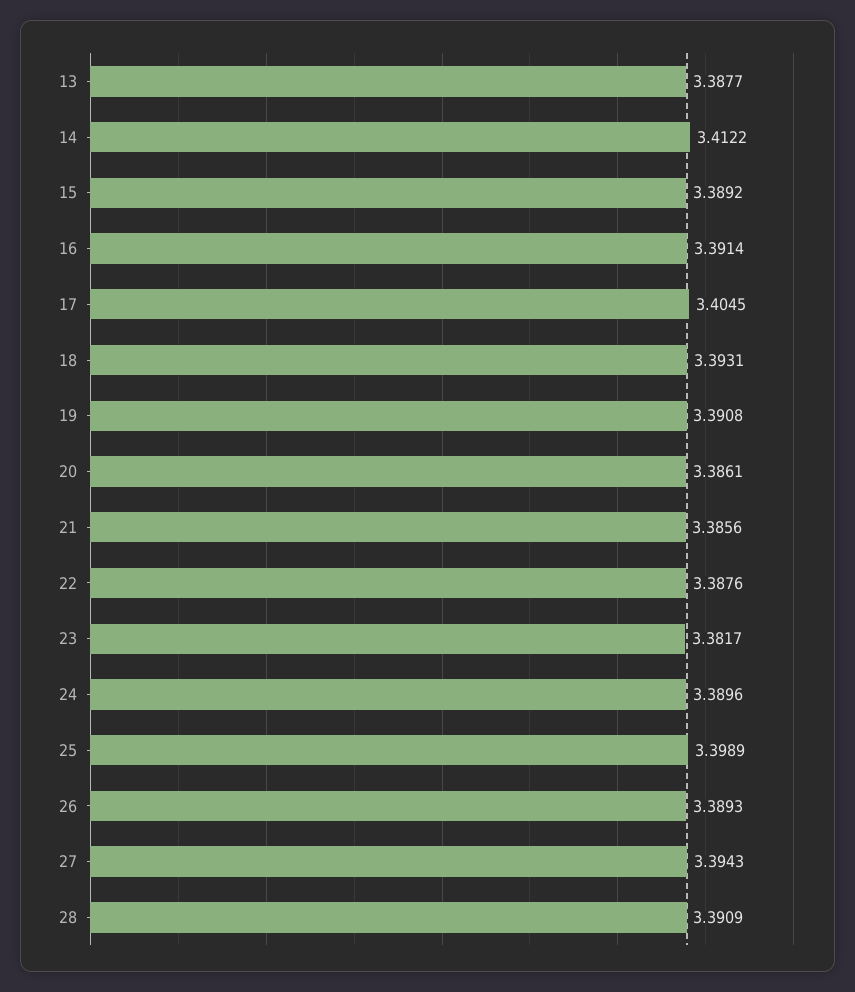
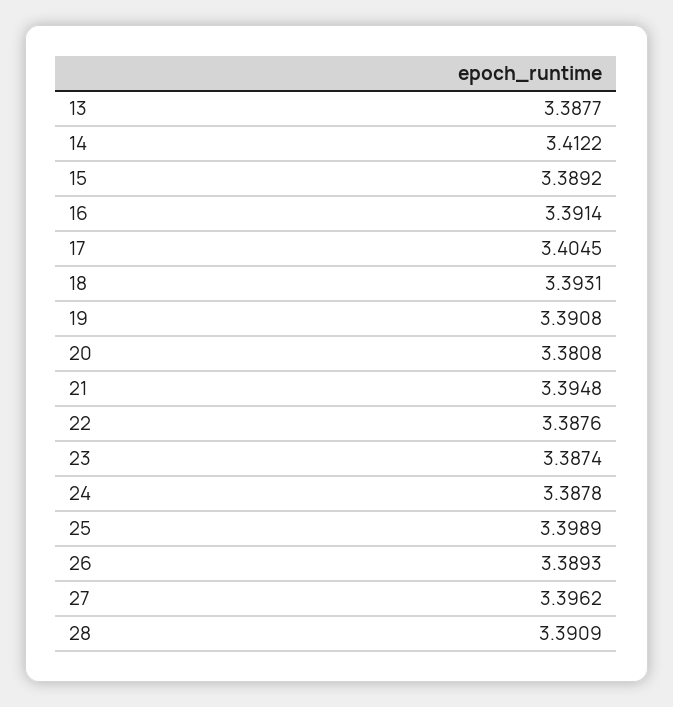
  {
    "13": 3.3877,
    "14": 3.4122,
    "15": 3.3892,
    "16": 3.3914,
    "17": 3.4045,
    "18": 3.3931,
    "19": 3.3908,
-   "20": 3.3861,
+   "20": 3.3808,
-   "21": 3.3856,
+   "21": 3.3948,
    "22": 3.3876,
-   "23": 3.3817,
+   "23": 3.3874,
-   "24": 3.3896,
+   "24": 3.3878,
    "25": 3.3989,
    "26": 3.3893,
-   "27": 3.3943,
+   "27": 3.3962,
    "28": 3.3909
  }

